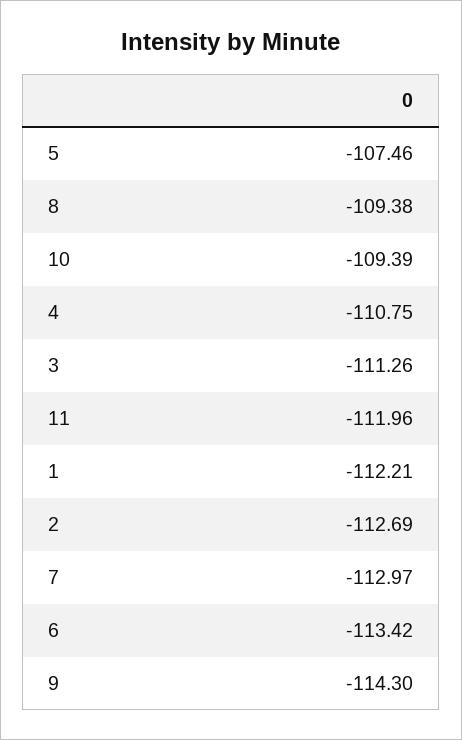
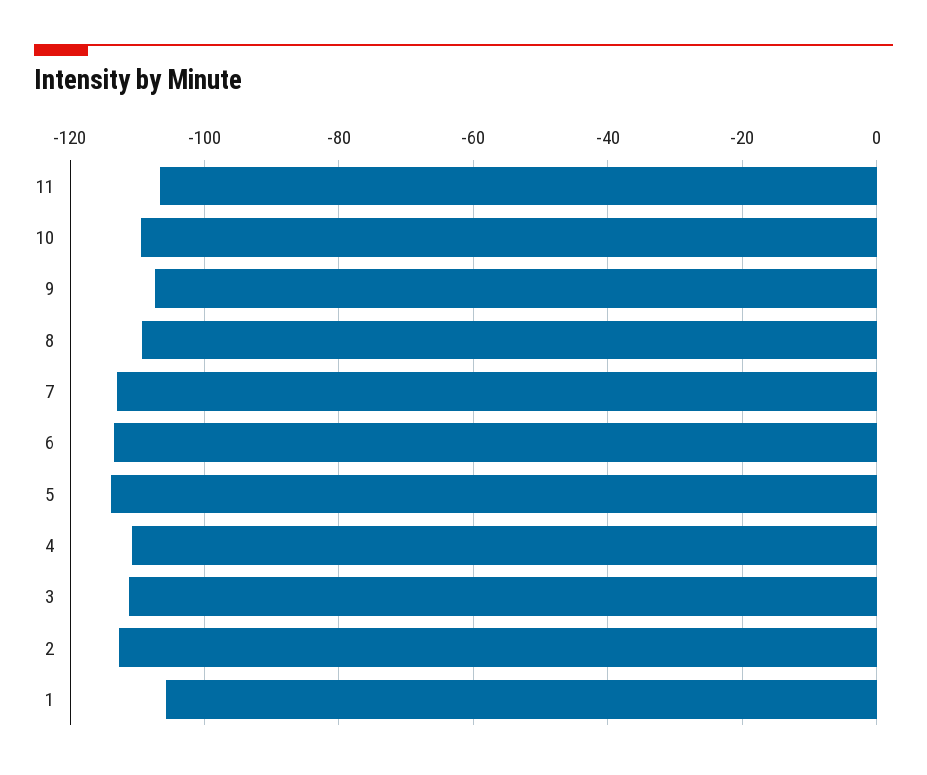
  {
-   "5": -107.46,
+   "5": -114,
    "8": -109.38,
    "10": -109.39,
    "4": -110.75,
    "3": -111.26,
-   "11": -111.96,
+   "11": -106,
-   "1": -112.21,
+   "1": -106,
    "2": -112.69,
    "7": -112.97,
    "6": -113.42,
-   "9": -114.3
+   "9": -108
  }

